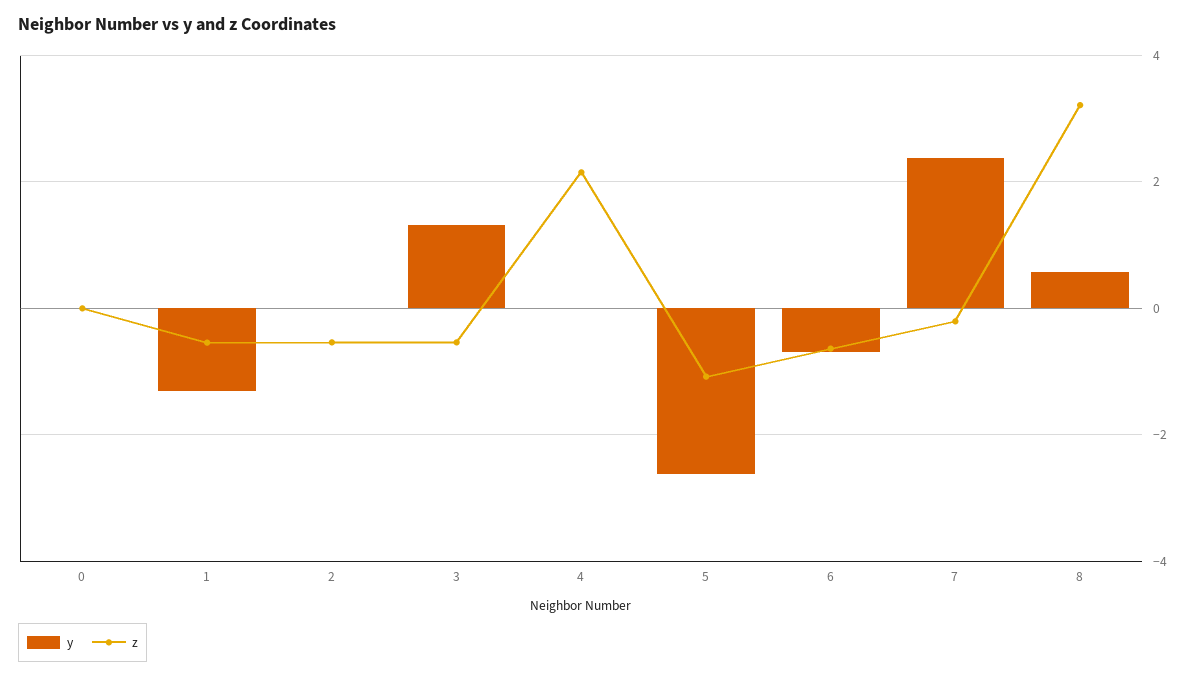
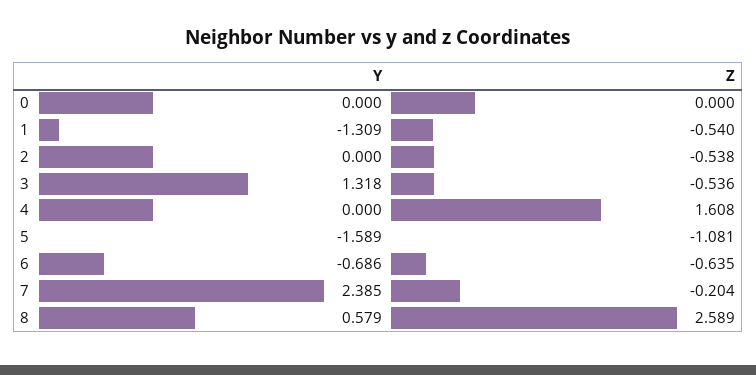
  {
    "y": {
      "0": 0,
      "1": -1.309,
      "2": 0,
      "3": 1.318,
      "4": 0,
-     "5": -2.6,
+     "5": -1.589,
      "6": -0.686,
      "7": 2.385,
      "8": 0.579
    },
    "z": {
      "0": 0,
      "1": -0.54,
      "2": -0.538,
      "3": -0.536,
-     "4": 2.2,
+     "4": 1.608,
      "5": -1.081,
      "6": -0.635,
      "7": -0.204,
-     "8": 3.2
+     "8": 2.589
    }
  }

